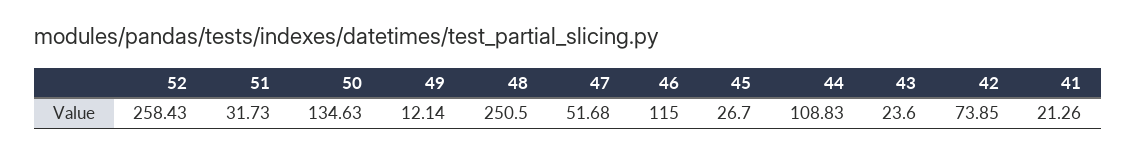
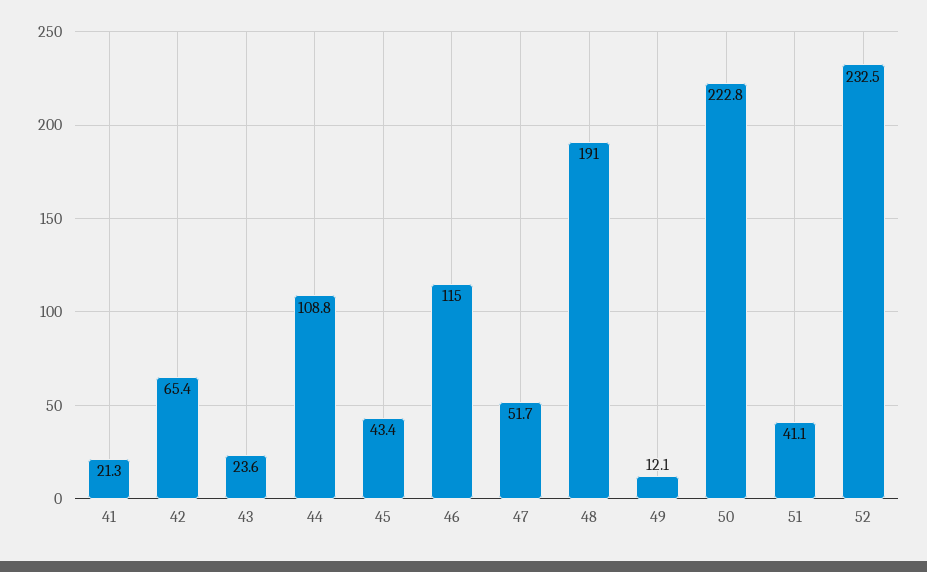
  {
-   "52": 258.43,
+   "52": 232.5,
-   "51": 31.73,
+   "51": 41.1,
-   "50": 134.63,
+   "50": 222.8,
    "49": 12.14,
-   "48": 250.5,
+   "48": 191,
    "47": 51.68,
    "46": 115,
-   "45": 26.7,
+   "45": 43.4,
    "44": 108.83,
    "43": 23.6,
-   "42": 73.85,
+   "42": 65.4,
    "41": 21.26
  }

